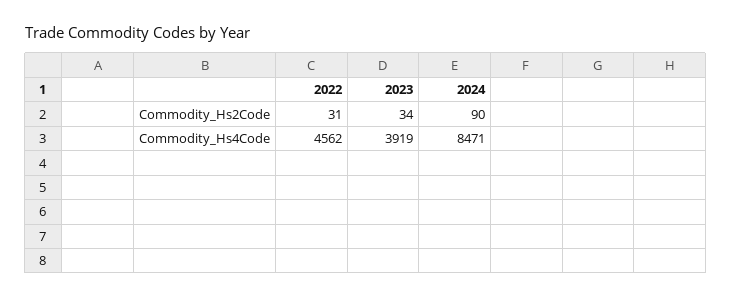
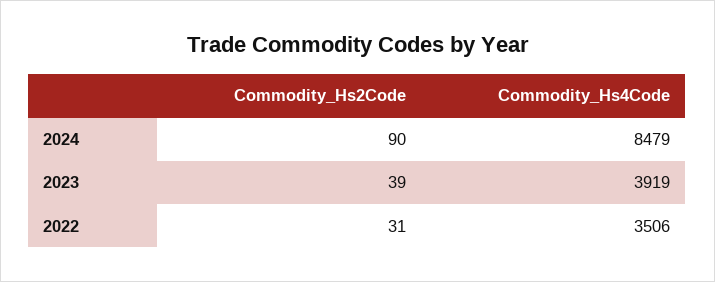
  {
    "2022": {
      "Commodity_Hs2Code": 31,
-     "Commodity_Hs4Code": 4562
+     "Commodity_Hs4Code": 3506
    },
    "2023": {
-     "Commodity_Hs2Code": 34,
+     "Commodity_Hs2Code": 39,
      "Commodity_Hs4Code": 3919
    },
    "2024": {
      "Commodity_Hs2Code": 90,
-     "Commodity_Hs4Code": 8471
+     "Commodity_Hs4Code": 8479
    }
  }

